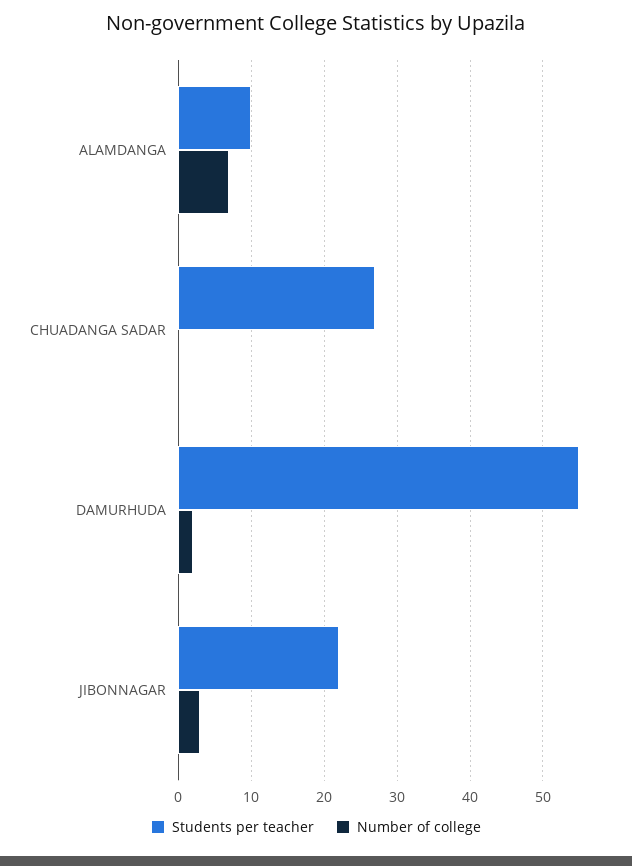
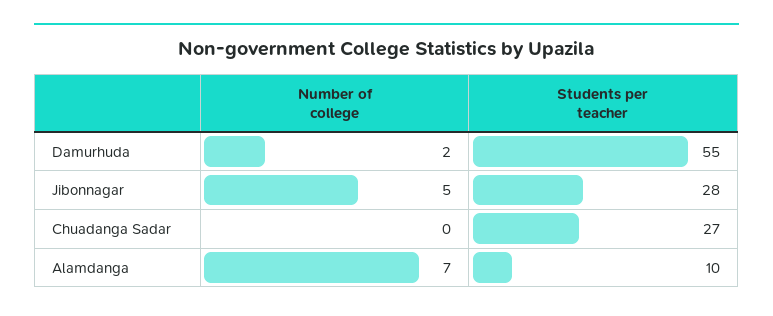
  {
    "Students per teacher": {
      "ALAMDANGA": 10,
      "CHUADANGA SADAR": 27,
      "DAMURHUDA": 55,
-     "JIBONNAGAR": 22
+     "JIBONNAGAR": 28
    },
    "Number of college": {
      "ALAMDANGA": 7,
      "CHUADANGA SADAR": 0,
      "DAMURHUDA": 2,
-     "JIBONNAGAR": 3
+     "JIBONNAGAR": 5
    }
  }

